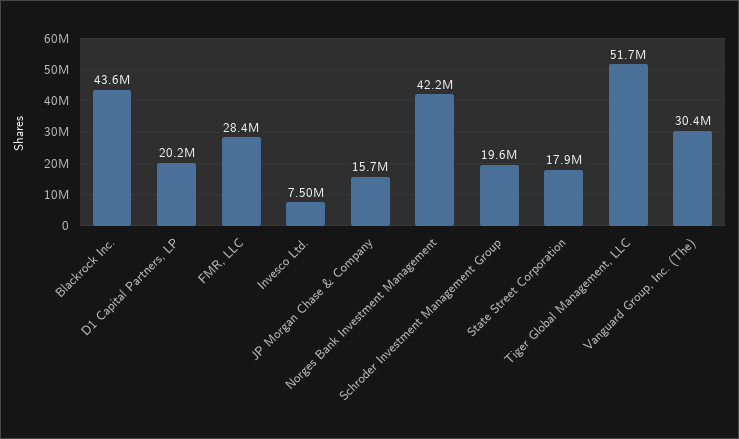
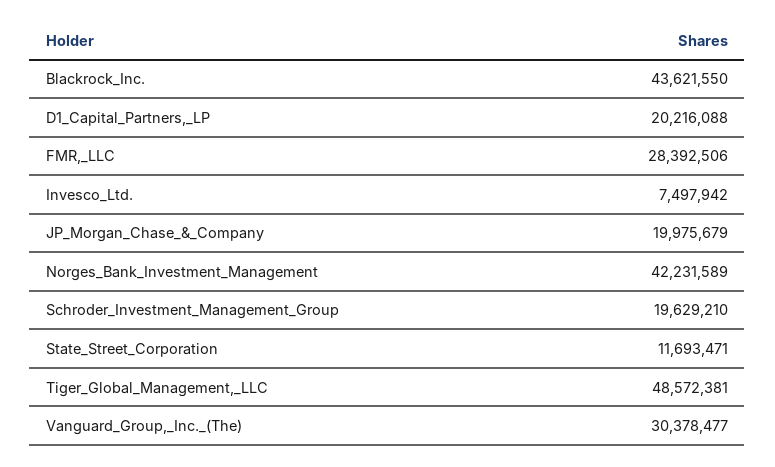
  {
    "Blackrock Inc.": 43621550,
    "D1 Capital Partners, LP": 20216088,
    "FMR, LLC": 28392506,
    "Invesco Ltd.": 7497942,
-   "JP Morgan Chase & Company": 15700000,
+   "JP Morgan Chase & Company": 19975679,
    "Norges Bank Investment Management": 42231589,
    "Schroder Investment Management Group": 19629210,
-   "State Street Corporation": 17900000,
+   "State Street Corporation": 11693471,
-   "Tiger Global Management, LLC": 51700000,
+   "Tiger Global Management, LLC": 48572381,
    "Vanguard Group, Inc. (The)": 30378477
  }

